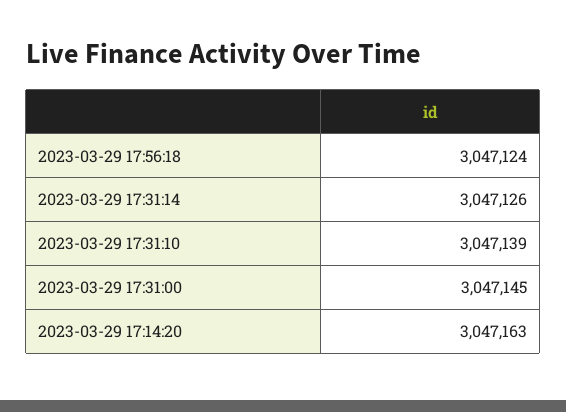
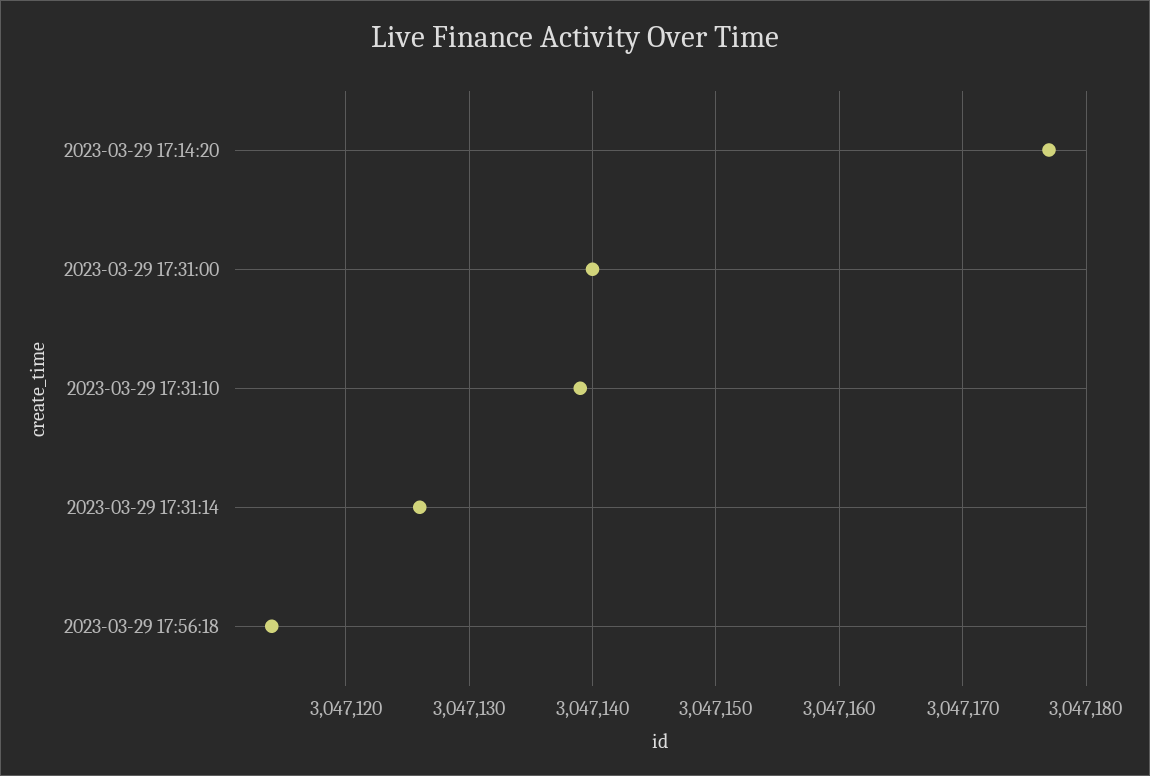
  {
-   "2023-03-29 17:56:18": 3047124,
+   "2023-03-29 17:56:18": 3047114,
    "2023-03-29 17:31:14": 3047126,
    "2023-03-29 17:31:10": 3047139,
-   "2023-03-29 17:31:00": 3047145,
+   "2023-03-29 17:31:00": 3047140,
-   "2023-03-29 17:14:20": 3047163
+   "2023-03-29 17:14:20": 3047177
  }

